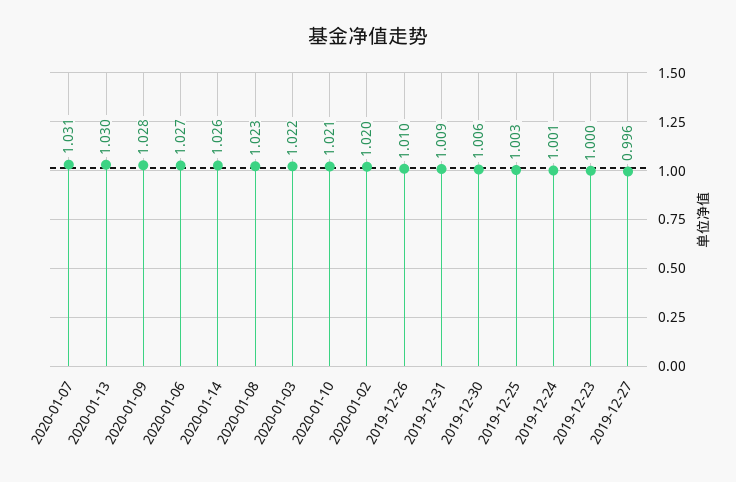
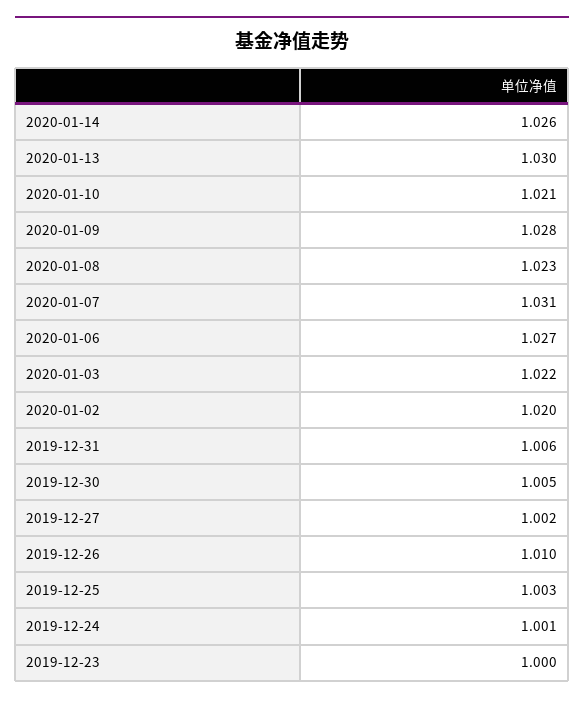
  {
    "2020-01-07": 1.031,
    "2020-01-13": 1.03,
    "2020-01-09": 1.028,
    "2020-01-06": 1.027,
    "2020-01-14": 1.026,
    "2020-01-08": 1.023,
    "2020-01-03": 1.022,
    "2020-01-10": 1.021,
    "2020-01-02": 1.02,
    "2019-12-26": 1.01,
-   "2019-12-31": 1.009,
+   "2019-12-31": 1.006,
-   "2019-12-30": 1.006,
+   "2019-12-30": 1.005,
    "2019-12-25": 1.003,
    "2019-12-24": 1.001,
    "2019-12-23": 1,
-   "2019-12-27": 0.996
+   "2019-12-27": 1.002
  }

